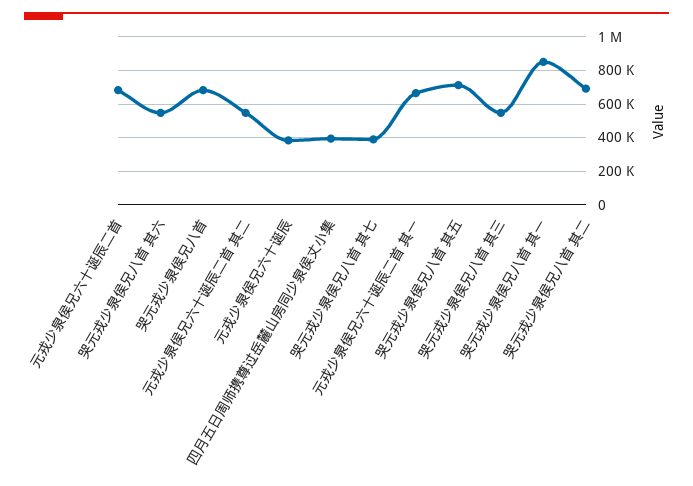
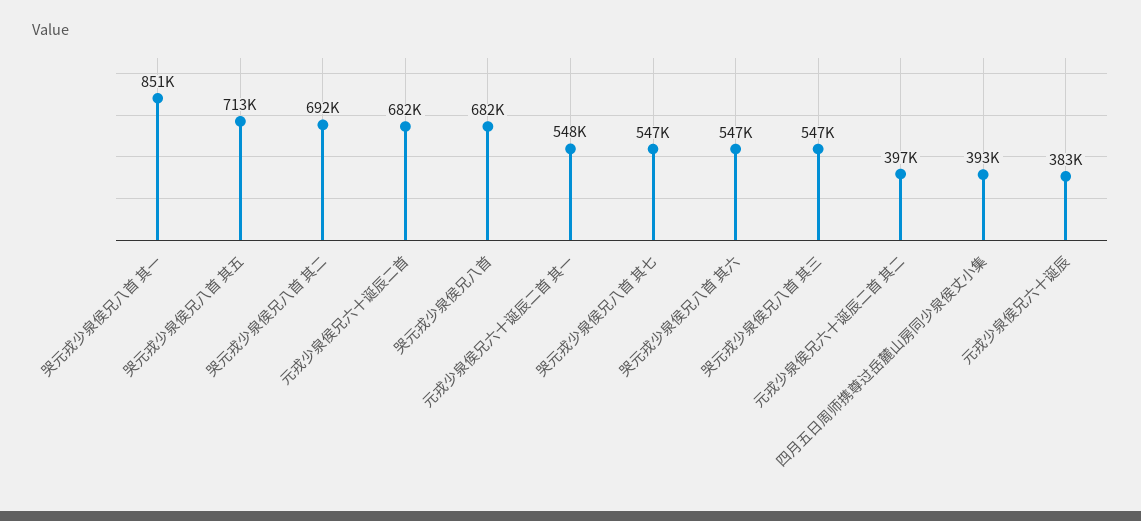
  {
    "元戎少泉侯兄六十诞辰二首": 682000,
    "哭元戎少泉侯兄八首 其六": 547000,
    "哭元戎少泉侯兄八首": 682000,
-   "元戎少泉侯兄六十诞辰二首 其二": 550000,
+   "元戎少泉侯兄六十诞辰二首 其二": 397000,
    "元戎少泉侯兄六十诞辰": 383000,
    "四月五日周师携尊过岳麓山房同少泉侯丈小集": 393000,
-   "哭元戎少泉侯兄八首 其七": 400000,
+   "哭元戎少泉侯兄八首 其七": 547000,
-   "元戎少泉侯兄六十诞辰二首 其一": 650000,
+   "元戎少泉侯兄六十诞辰二首 其一": 548000,
    "哭元戎少泉侯兄八首 其五": 713000,
    "哭元戎少泉侯兄八首 其三": 547000,
    "哭元戎少泉侯兄八首 其一": 851000,
    "哭元戎少泉侯兄八首 其二": 692000
  }

